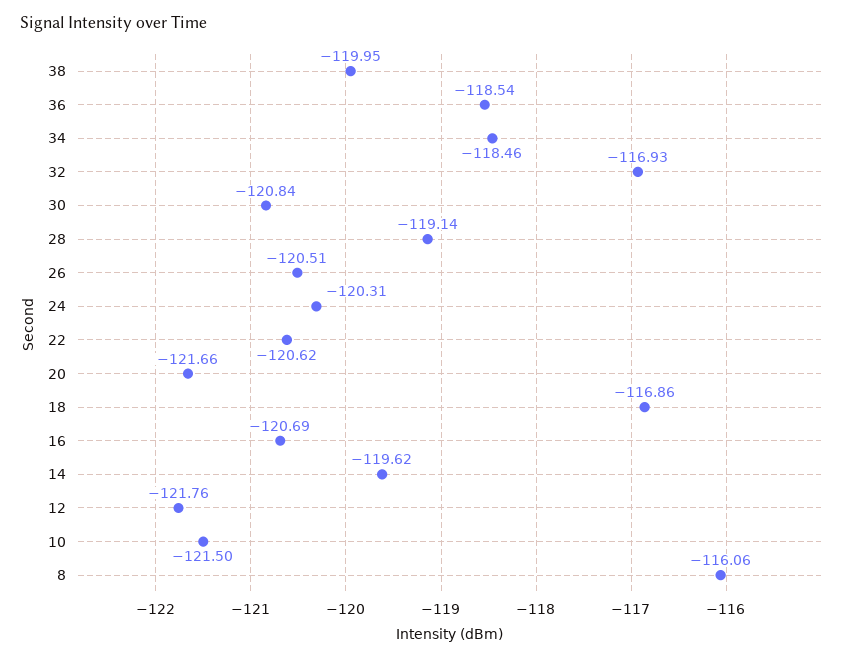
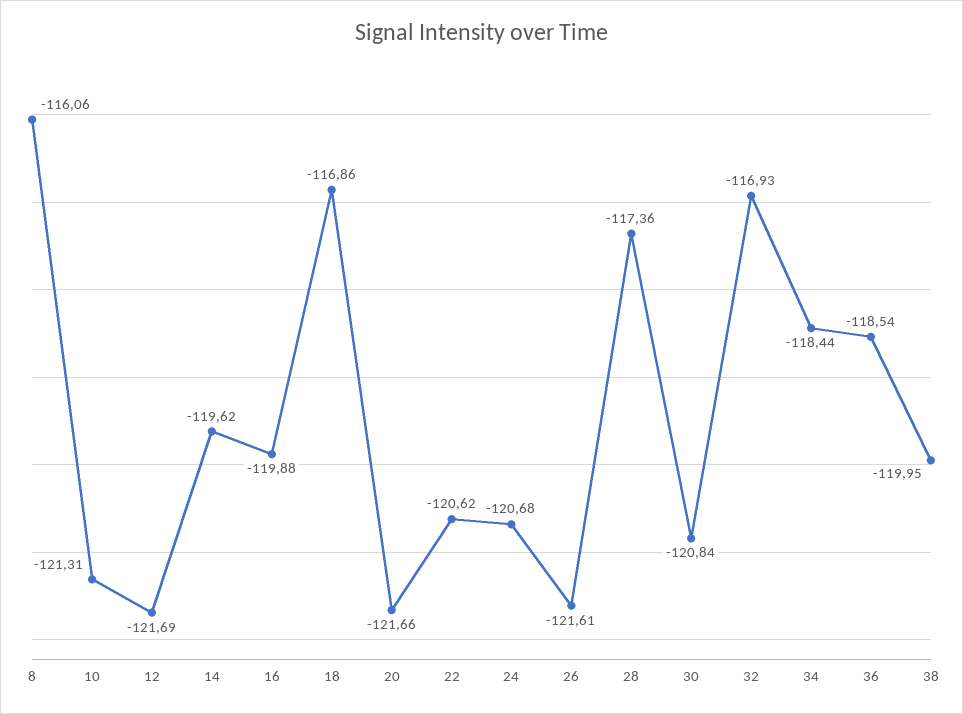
  {
    "38": -119.95,
    "36": -118.54,
-   "34": -118.46,
+   "34": -118.44,
    "32": -116.93,
    "30": -120.84,
-   "28": -119.14,
+   "28": -117.36,
-   "26": -120.51,
+   "26": -121.61,
-   "24": -120.31,
+   "24": -120.68,
    "22": -120.62,
    "20": -121.66,
    "18": -116.86,
-   "16": -120.69,
+   "16": -119.88,
    "14": -119.62,
-   "12": -121.76,
+   "12": -121.69,
-   "10": -121.5,
+   "10": -121.31,
    "8": -116.06
  }

